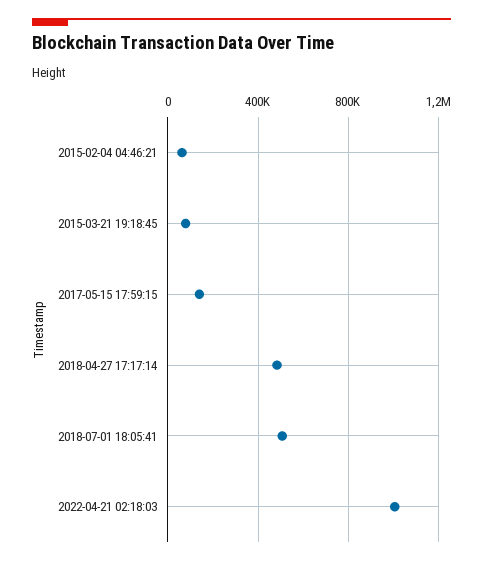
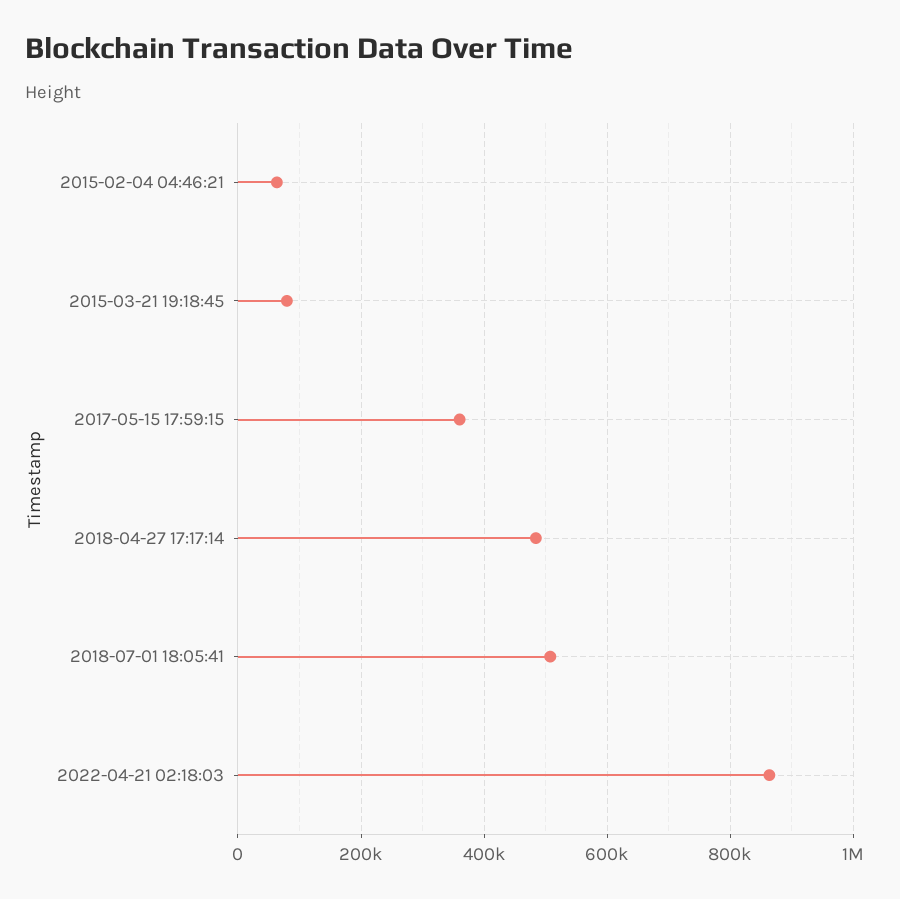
  {
    "2015-02-04 04:46:21": 60000,
    "2015-03-21 19:18:45": 80000,
-   "2017-05-15 17:59:15": 150000,
+   "2017-05-15 17:59:15": 360000,
    "2018-04-27 17:17:14": 480000,
    "2018-07-01 18:05:41": 500000,
-   "2022-04-21 02:18:03": 1000000
+   "2022-04-21 02:18:03": 860000
  }

